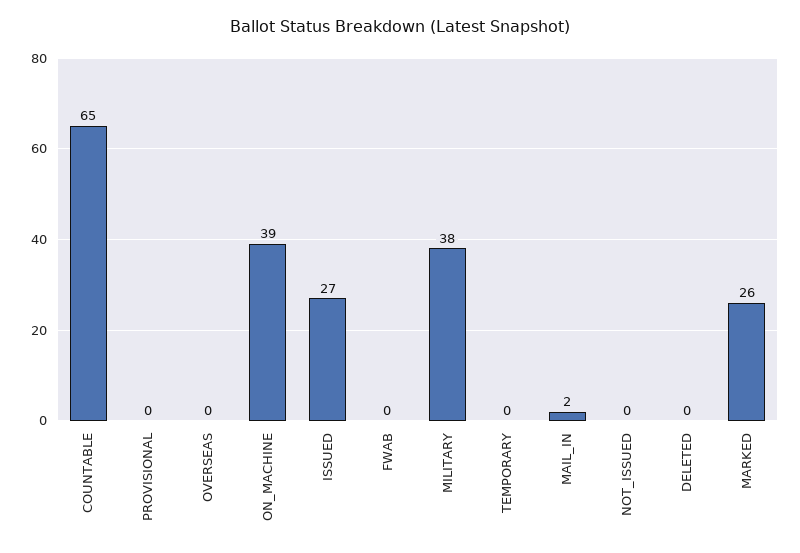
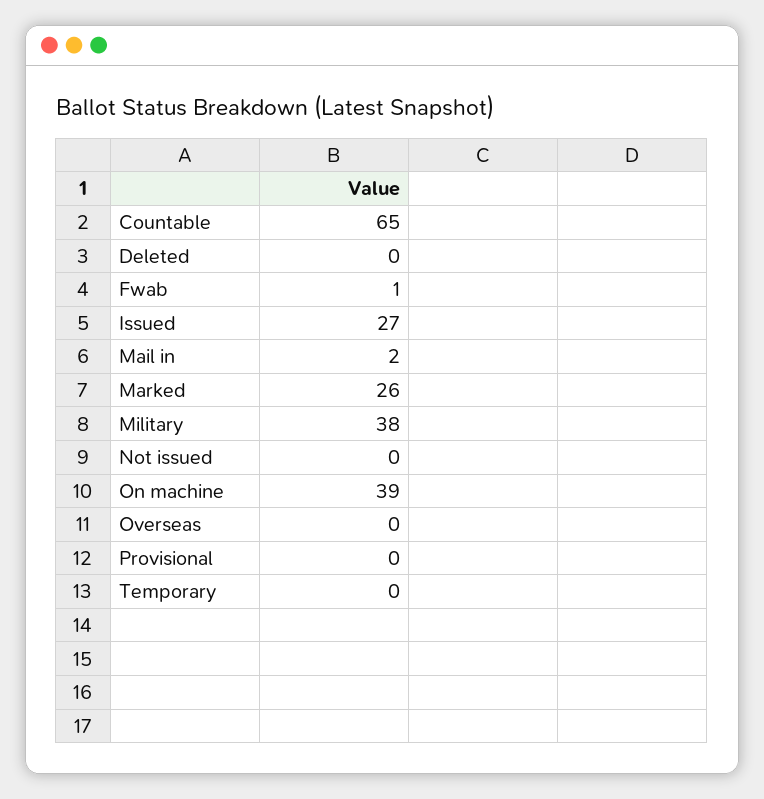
  {
    "COUNTABLE": 65,
    "PROVISIONAL": 0,
    "OVERSEAS": 0,
    "ON_MACHINE": 39,
    "ISSUED": 27,
-   "FWAB": 0,
+   "FWAB": 1,
    "MILITARY": 38,
    "TEMPORARY": 0,
    "MAIL_IN": 2,
    "NOT_ISSUED": 0,
    "DELETED": 0,
    "MARKED": 26
  }

